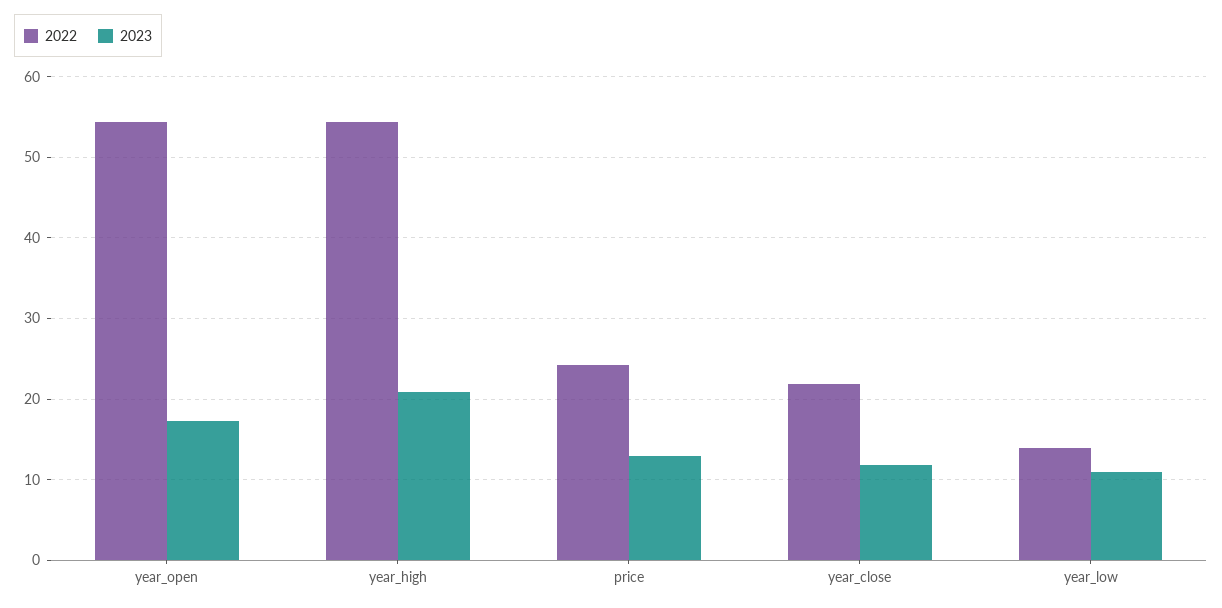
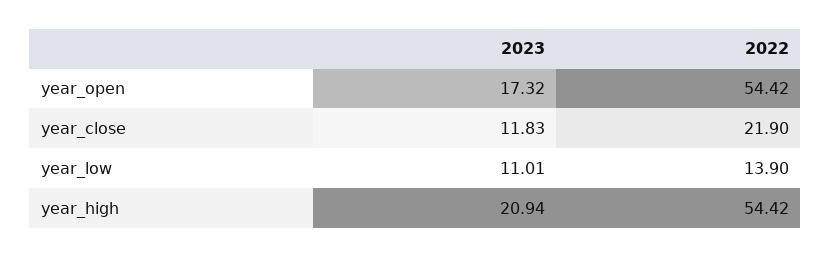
  {
    "2022": {
      "year_open": 54.42,
      "year_high": 54.42,
-     "price": 24,
      "year_close": 21.9,
      "year_low": 13.9
    },
    "2023": {
      "year_open": 17.32,
      "year_high": 20.94,
-     "price": 13,
      "year_close": 11.83,
      "year_low": 11.01
    }
  }

